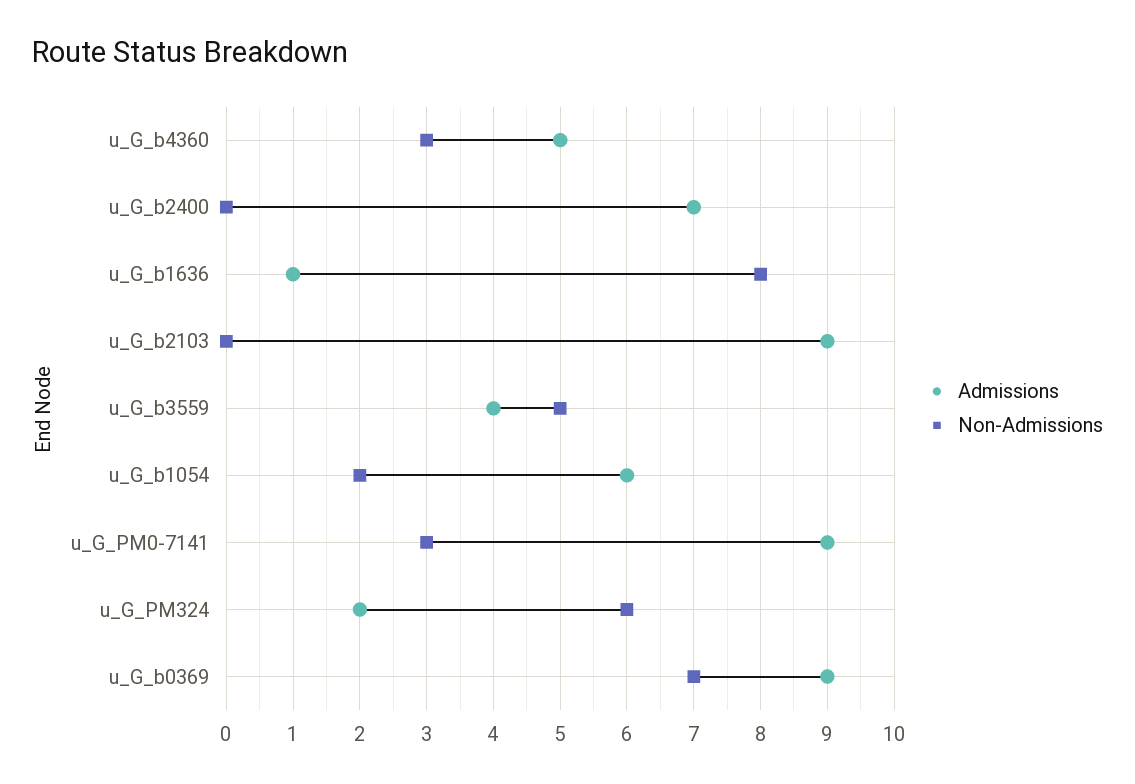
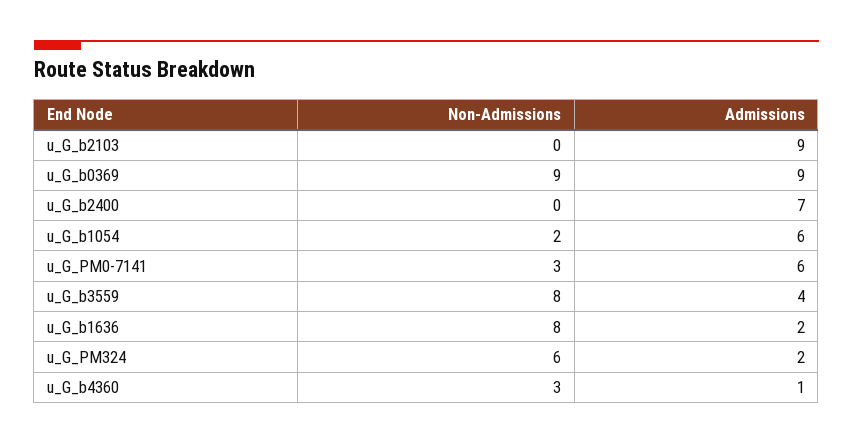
  {
    "Admissions": {
-     "u_G_b4360": 5,
+     "u_G_b4360": 1,
      "u_G_b2400": 7,
-     "u_G_b1636": 1,
+     "u_G_b1636": 2,
      "u_G_b2103": 9,
      "u_G_b3559": 4,
      "u_G_b1054": 6,
-     "u_G_PM0-7141": 9,
+     "u_G_PM0-7141": 6,
      "u_G_PM324": 2,
      "u_G_b0369": 9
    },
    "Non-Admissions": {
      "u_G_b4360": 3,
      "u_G_b2400": 0,
      "u_G_b1636": 8,
      "u_G_b2103": 0,
-     "u_G_b3559": 5,
+     "u_G_b3559": 8,
      "u_G_b1054": 2,
      "u_G_PM0-7141": 3,
      "u_G_PM324": 6,
-     "u_G_b0369": 7
+     "u_G_b0369": 9
    }
  }

